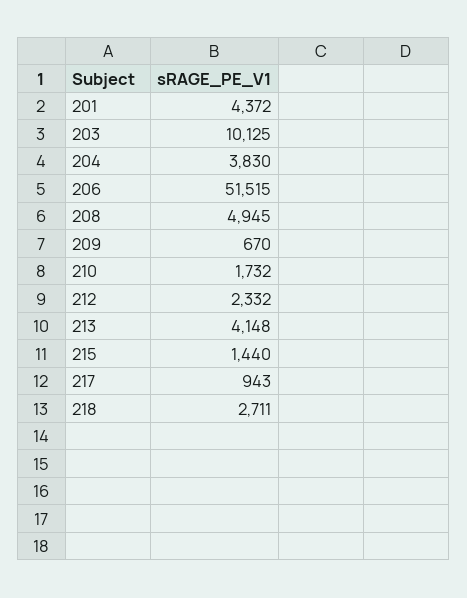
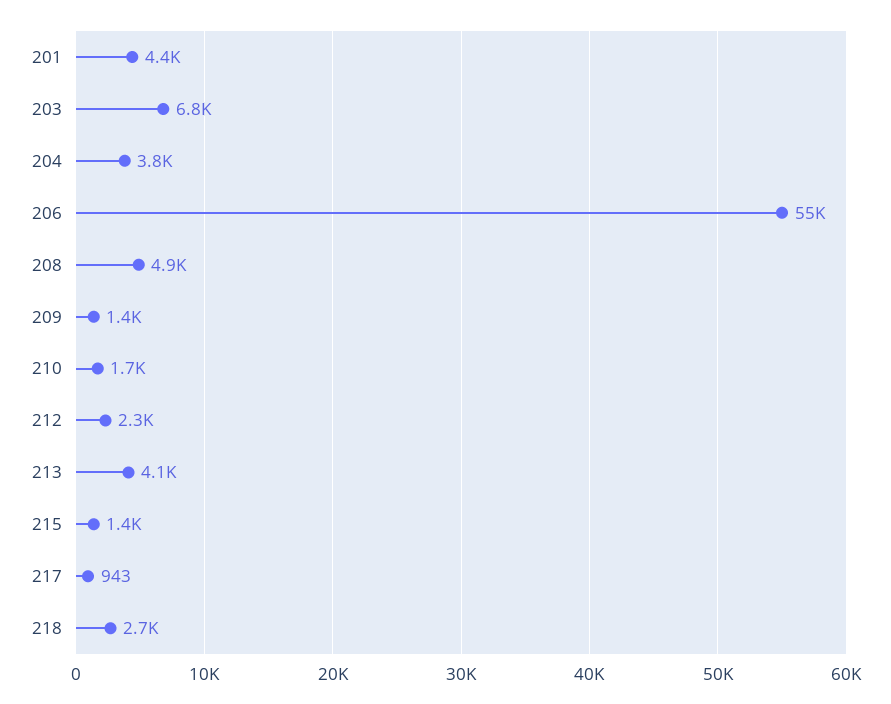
  {
    "201": 4372,
-   "203": 10125,
+   "203": 6800,
    "204": 3830,
-   "206": 51515,
+   "206": 55000,
    "208": 4945,
-   "209": 670,
+   "209": 1400,
    "210": 1732,
    "212": 2332,
    "213": 4148,
    "215": 1440,
    "217": 943,
    "218": 2711
  }

